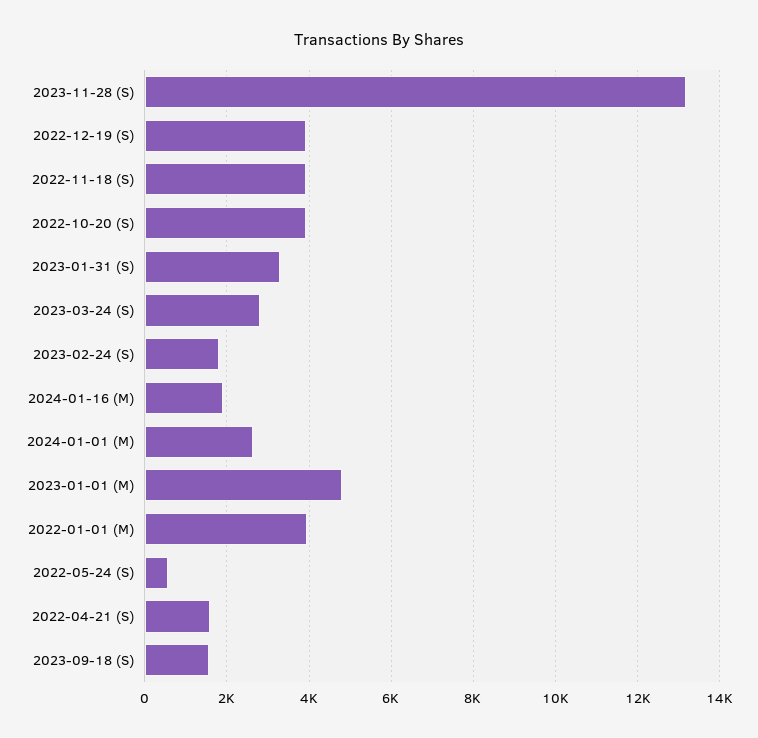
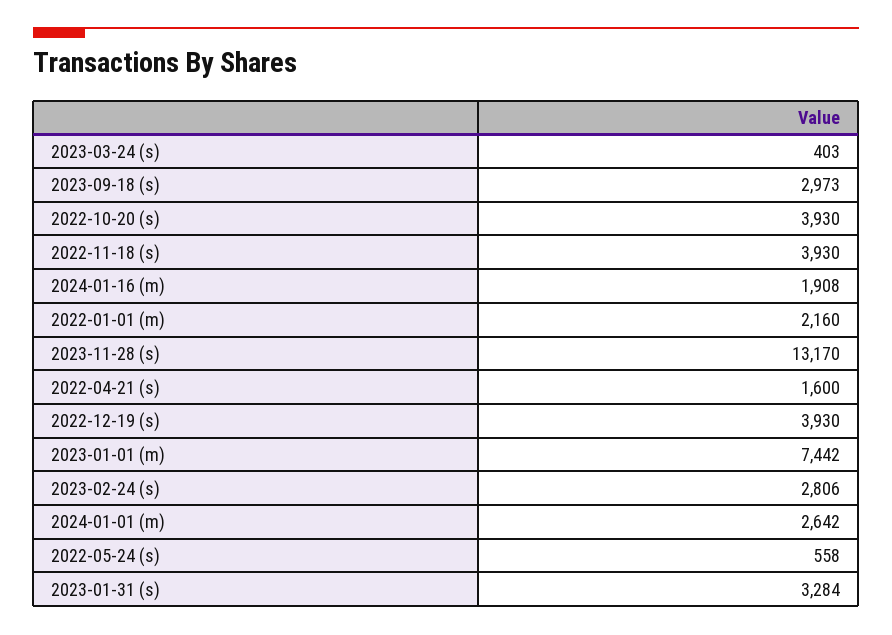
  {
    "2023-11-28 (S)": 13170,
    "2022-12-19 (S)": 3930,
    "2022-11-18 (S)": 3930,
    "2022-10-20 (S)": 3930,
    "2023-01-31 (S)": 3284,
-   "2023-03-24 (S)": 2800,
+   "2023-03-24 (S)": 403,
-   "2023-02-24 (S)": 1800,
+   "2023-02-24 (S)": 2806,
    "2024-01-16 (M)": 1908,
    "2024-01-01 (M)": 2642,
-   "2023-01-01 (M)": 4800,
+   "2023-01-01 (M)": 7442,
-   "2022-01-01 (M)": 4000,
+   "2022-01-01 (M)": 2160,
    "2022-05-24 (S)": 558,
    "2022-04-21 (S)": 1600,
-   "2023-09-18 (S)": 1600
+   "2023-09-18 (S)": 2973
  }

